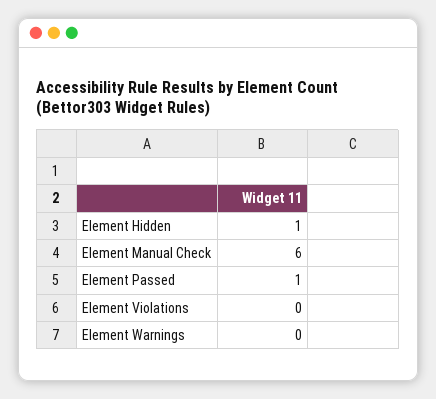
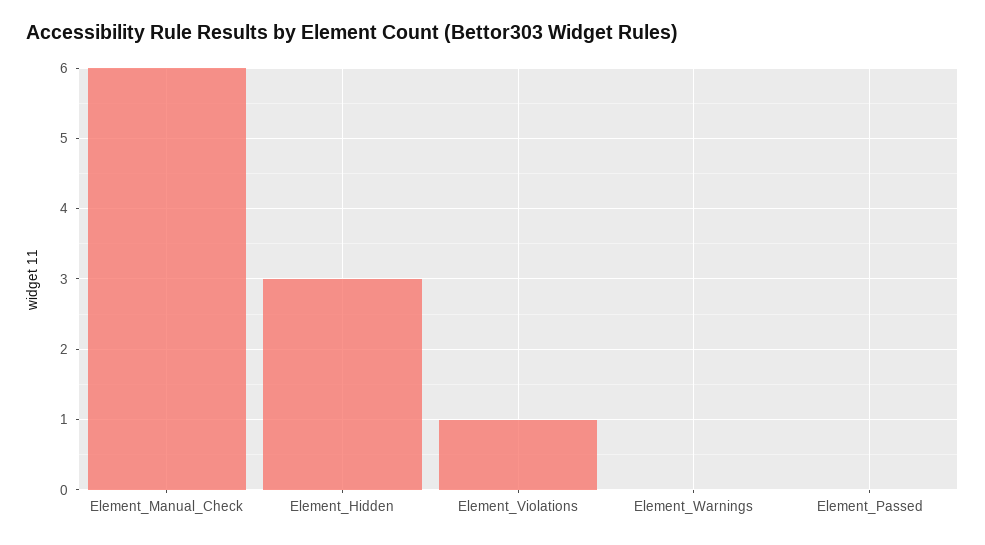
  {
-   "Element Hidden": 1,
+   "Element Hidden": 3,
    "Element Manual Check": 6,
-   "Element Passed": 1,
+   "Element Passed": 0,
-   "Element Violations": 0,
+   "Element Violations": 1,
    "Element Warnings": 0
  }

